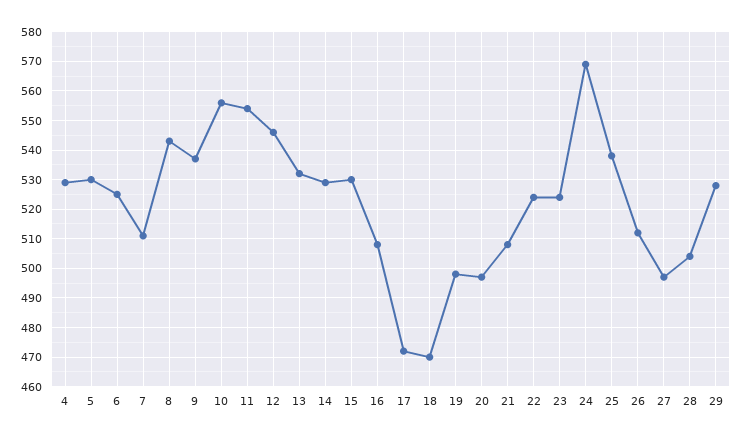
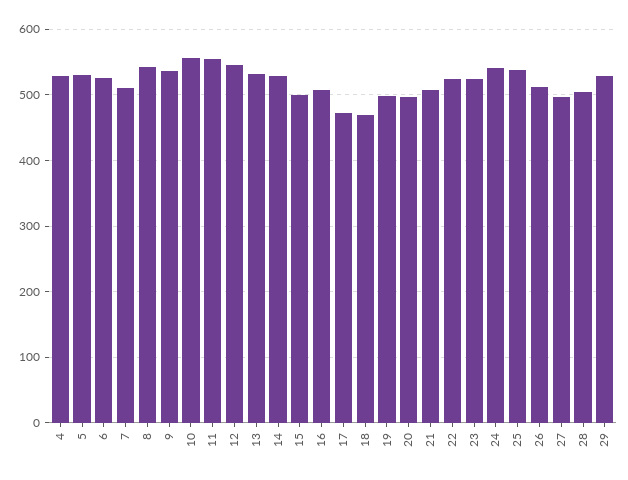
  {
    "4": 530,
    "5": 530,
    "6": 525,
    "7": 510,
    "8": 545,
    "9": 535,
    "10": 555,
    "11": 555,
    "12": 545,
    "13": 530,
    "14": 530,
-   "15": 530,
+   "15": 500,
    "16": 510,
    "17": 470,
    "18": 470,
    "19": 500,
    "20": 495,
    "21": 510,
    "22": 525,
    "23": 525,
-   "24": 570,
+   "24": 540,
    "25": 540,
    "26": 510,
    "27": 495,
    "28": 505,
    "29": 530
  }

